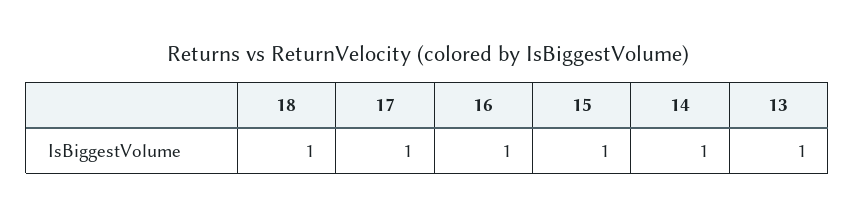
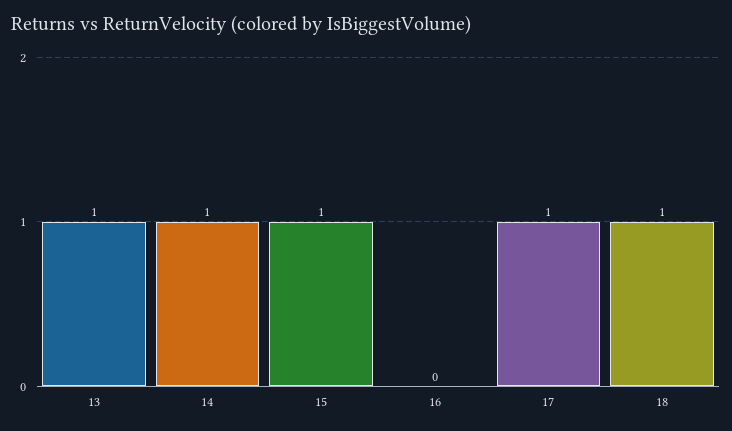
  {
    "18": 1,
    "17": 1,
-   "16": 1,
+   "16": 0,
    "15": 1,
    "14": 1,
    "13": 1
  }

